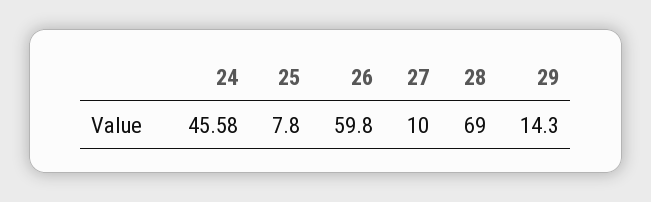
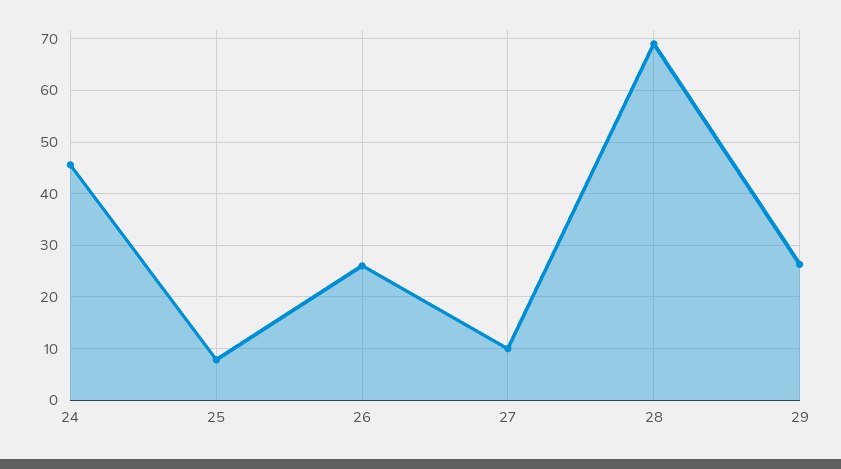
  {
    "24": 45.58,
    "25": 7.8,
-   "26": 59.8,
+   "26": 26,
    "27": 10,
    "28": 69,
-   "29": 14.3
+   "29": 26
  }

